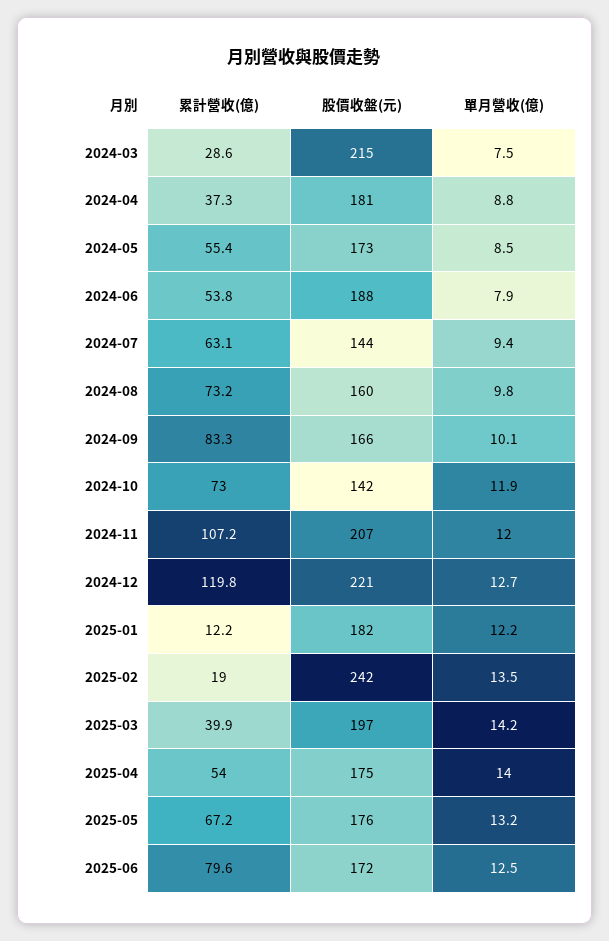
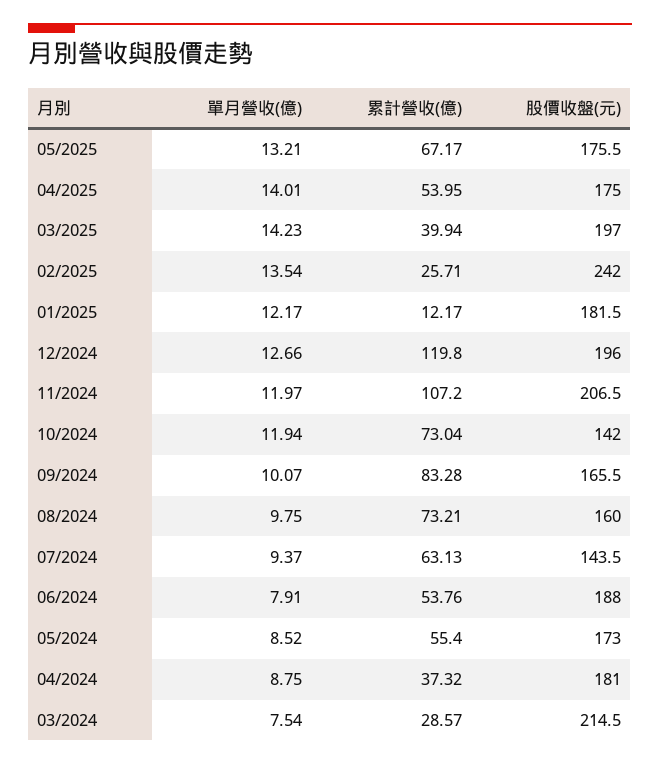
  {
    "累計營收(億)": {
      "2024-03": 28.57,
      "2024-04": 37.32,
      "2024-05": 55.4,
      "2024-06": 53.76,
      "2024-07": 63.13,
      "2024-08": 73.21,
      "2024-09": 83.28,
      "2024-10": 73.04,
      "2024-11": 107.2,
      "2024-12": 119.8,
      "2025-01": 12.17,
-     "2025-02": 19,
+     "2025-02": 25.71,
      "2025-03": 39.94,
      "2025-04": 53.95,
-     "2025-05": 67.17,
+     "2025-05": 67.17
-     "2025-06": 79.6
    },
    "股價收盤(元)": {
      "2024-03": 214.5,
      "2024-04": 181,
      "2024-05": 173,
      "2024-06": 188,
      "2024-07": 143.5,
      "2024-08": 160,
      "2024-09": 165.5,
      "2024-10": 142,
      "2024-11": 206.5,
-     "2024-12": 221,
+     "2024-12": 196,
      "2025-01": 181.5,
      "2025-02": 242,
      "2025-03": 197,
      "2025-04": 175,
-     "2025-05": 175.5,
+     "2025-05": 175.5
-     "2025-06": 172
    },
    "單月營收(億)": {
      "2024-03": 7.54,
      "2024-04": 8.75,
      "2024-05": 8.52,
      "2024-06": 7.91,
      "2024-07": 9.37,
      "2024-08": 9.75,
      "2024-09": 10.07,
      "2024-10": 11.94,
      "2024-11": 11.97,
      "2024-12": 12.66,
      "2025-01": 12.17,
      "2025-02": 13.54,
      "2025-03": 14.23,
      "2025-04": 14.01,
-     "2025-05": 13.21,
+     "2025-05": 13.21
-     "2025-06": 12.5
    }
  }

